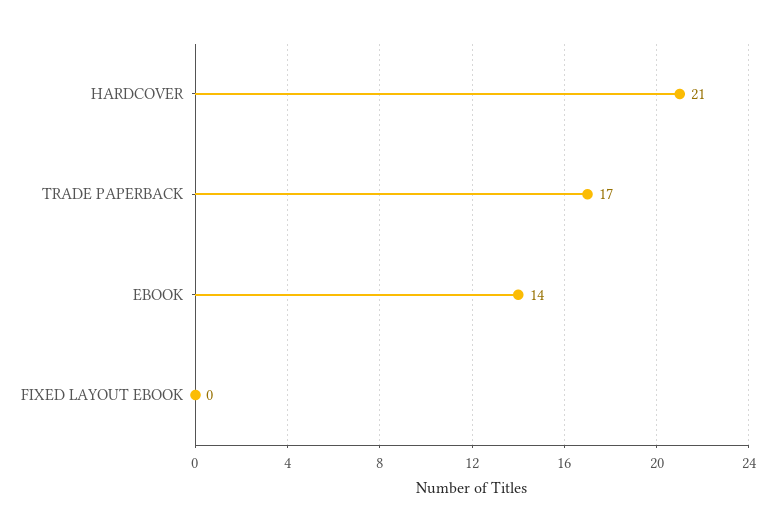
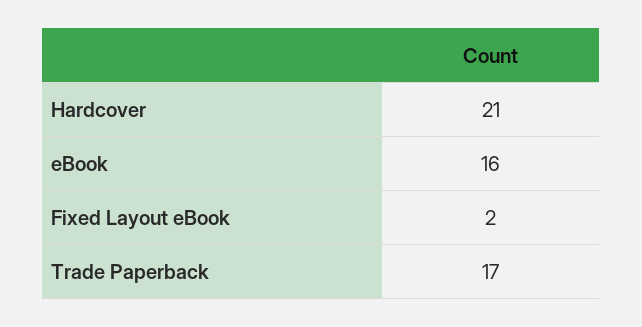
  {
    "HARDCOVER": 21,
    "TRADE PAPERBACK": 17,
-   "EBOOK": 14,
+   "EBOOK": 16,
-   "FIXED LAYOUT EBOOK": 0
+   "FIXED LAYOUT EBOOK": 2
  }

